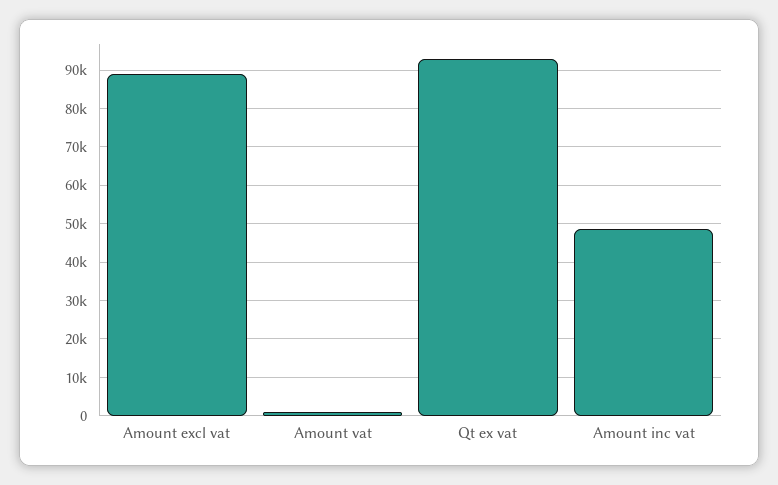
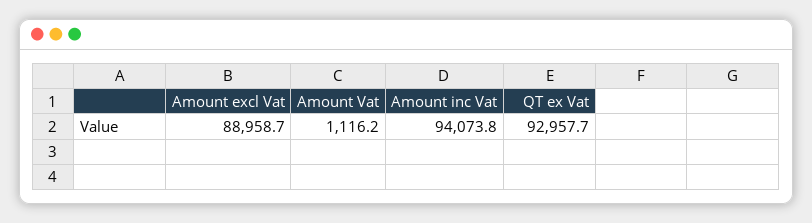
  {
    "Amount excl vat": 88958.7,
    "Amount vat": 1116.2,
    "Qt ex vat": 92957.7,
-   "Amount inc vat": 48000
+   "Amount inc vat": 94073.8
  }

